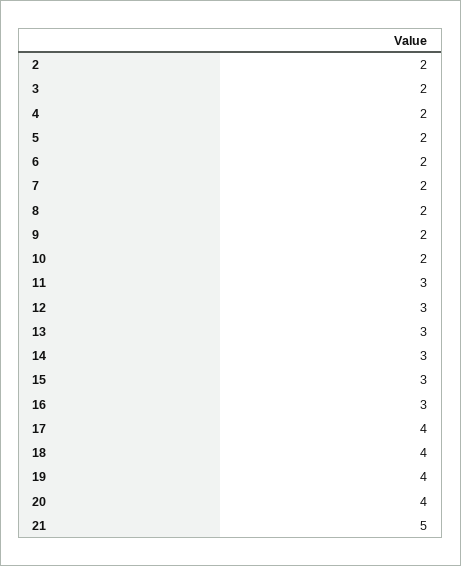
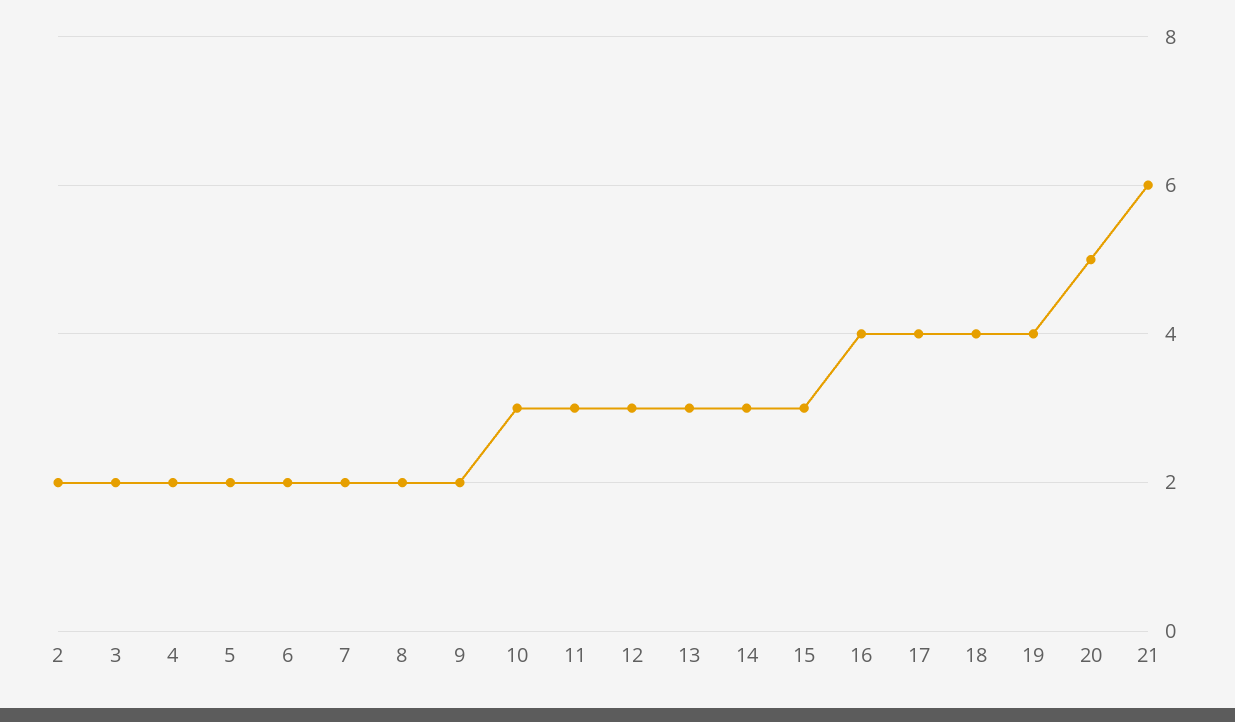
  {
    "2": 2,
    "3": 2,
    "4": 2,
    "5": 2,
    "6": 2,
    "7": 2,
    "8": 2,
    "9": 2,
-   "10": 2,
+   "10": 3,
    "11": 3,
    "12": 3,
    "13": 3,
    "14": 3,
    "15": 3,
-   "16": 3,
+   "16": 4,
    "17": 4,
    "18": 4,
    "19": 4,
-   "20": 4,
+   "20": 5,
-   "21": 5
+   "21": 6
  }

